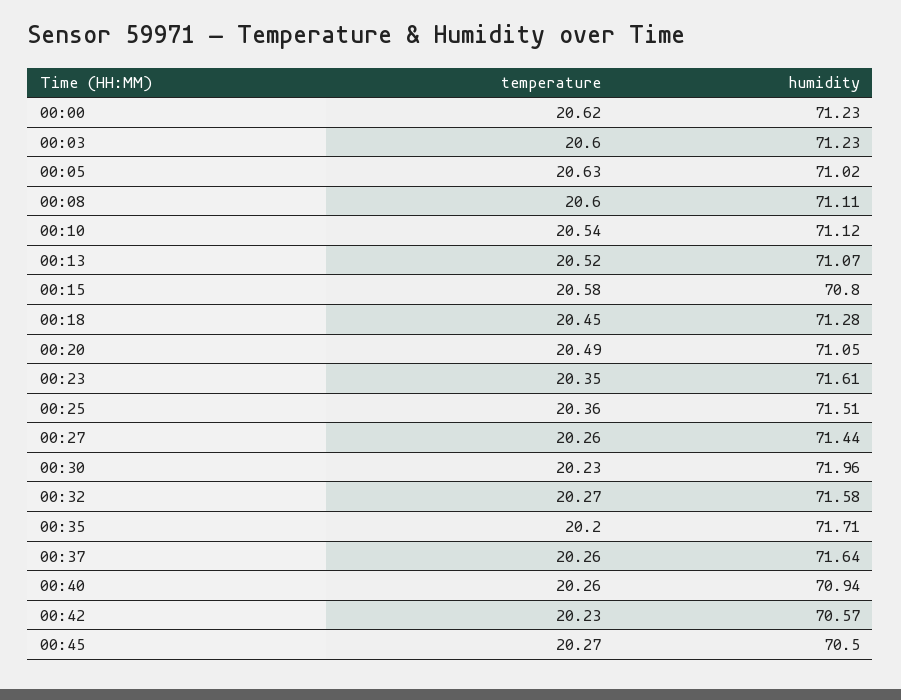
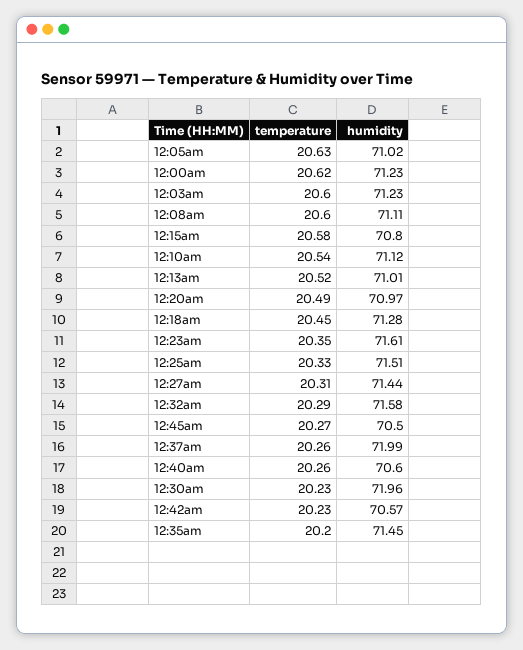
  {
    "temperature": {
      "00:00": 20.62,
      "00:03": 20.6,
      "00:05": 20.63,
      "00:08": 20.6,
      "00:10": 20.54,
      "00:13": 20.52,
      "00:15": 20.58,
      "00:18": 20.45,
      "00:20": 20.49,
      "00:23": 20.35,
-     "00:25": 20.36,
+     "00:25": 20.33,
-     "00:27": 20.26,
+     "00:27": 20.31,
      "00:30": 20.23,
-     "00:32": 20.27,
+     "00:32": 20.29,
      "00:35": 20.2,
      "00:37": 20.26,
      "00:40": 20.26,
      "00:42": 20.23,
      "00:45": 20.27
    },
    "humidity": {
      "00:00": 71.23,
      "00:03": 71.23,
      "00:05": 71.02,
      "00:08": 71.11,
      "00:10": 71.12,
-     "00:13": 71.07,
+     "00:13": 71.01,
      "00:15": 70.8,
      "00:18": 71.28,
-     "00:20": 71.05,
+     "00:20": 70.97,
      "00:23": 71.61,
      "00:25": 71.51,
      "00:27": 71.44,
      "00:30": 71.96,
      "00:32": 71.58,
-     "00:35": 71.71,
+     "00:35": 71.45,
-     "00:37": 71.64,
+     "00:37": 71.99,
-     "00:40": 70.94,
+     "00:40": 70.6,
      "00:42": 70.57,
      "00:45": 70.5
    }
  }

